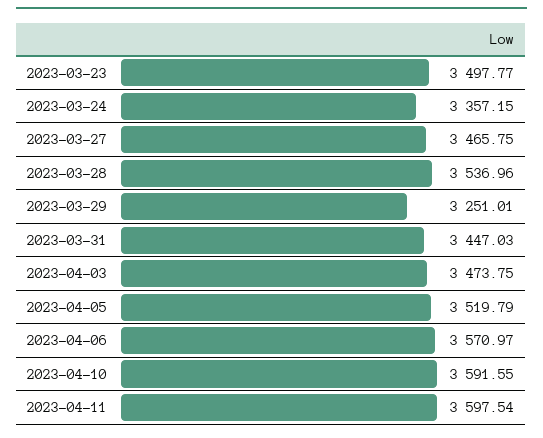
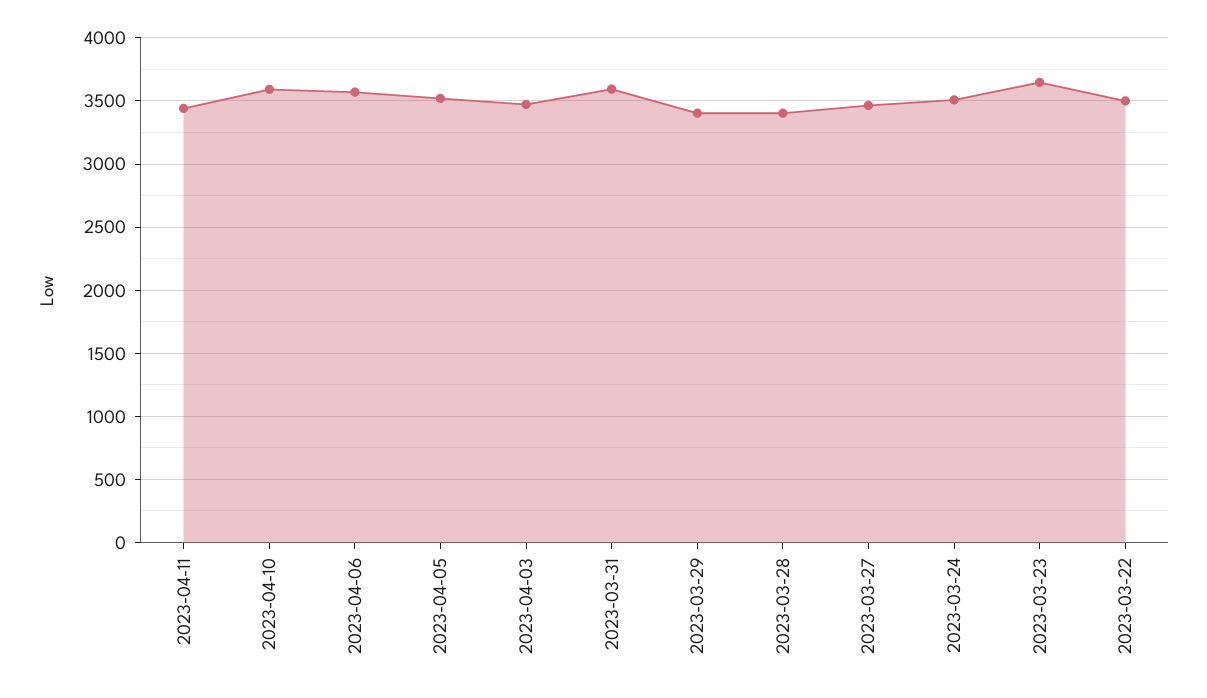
  {
-   "2023-03-23": 3497.77,
+   "2023-03-23": 3650,
-   "2023-03-24": 3357.15,
+   "2023-03-24": 3500,
    "2023-03-27": 3465.75,
-   "2023-03-28": 3536.96,
+   "2023-03-28": 3400,
-   "2023-03-29": 3251.01,
+   "2023-03-29": 3400,
-   "2023-03-31": 3447.03,
+   "2023-03-31": 3600,
    "2023-04-03": 3473.75,
    "2023-04-05": 3519.79,
    "2023-04-06": 3570.97,
    "2023-04-10": 3591.55,
-   "2023-04-11": 3597.54
+   "2023-04-11": 3450,
+   "2023-03-22": 3500
  }

